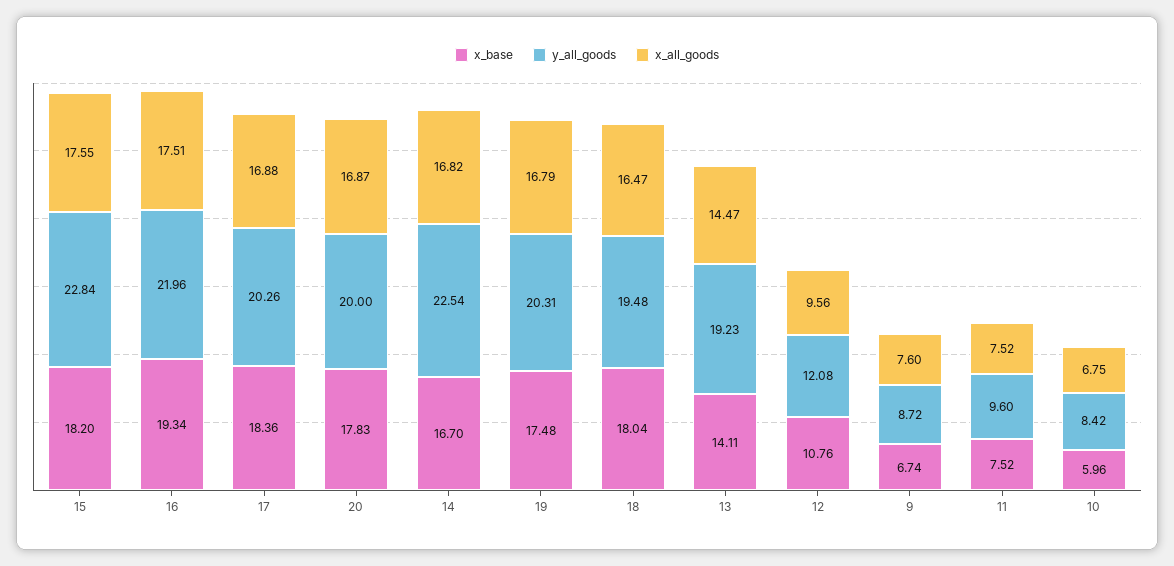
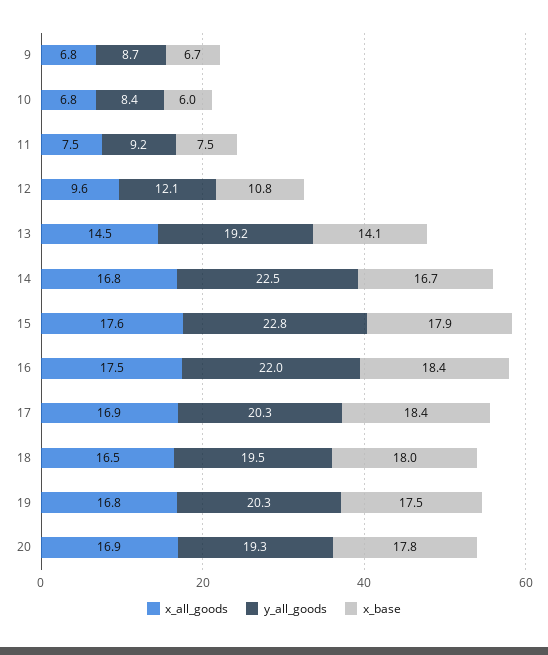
  {
    "x_base": {
-     "15": 18.2,
+     "15": 17.9,
-     "16": 19.34,
+     "16": 18.4,
      "17": 18.36,
      "20": 17.83,
      "14": 16.7,
      "19": 17.48,
      "18": 18.04,
      "13": 14.11,
      "12": 10.76,
      "9": 6.74,
      "11": 7.52,
      "10": 5.96
    },
    "y_all_goods": {
      "15": 22.84,
      "16": 21.96,
      "17": 20.26,
-     "20": 20,
+     "20": 19.3,
      "14": 22.54,
      "19": 20.31,
      "18": 19.48,
      "13": 19.23,
      "12": 12.08,
      "9": 8.72,
-     "11": 9.6,
+     "11": 9.2,
      "10": 8.42
    },
    "x_all_goods": {
      "15": 17.55,
      "16": 17.51,
      "17": 16.88,
      "20": 16.87,
      "14": 16.82,
      "19": 16.79,
      "18": 16.47,
      "13": 14.47,
      "12": 9.56,
-     "9": 7.6,
+     "9": 6.8,
      "11": 7.52,
      "10": 6.75
    }
  }

